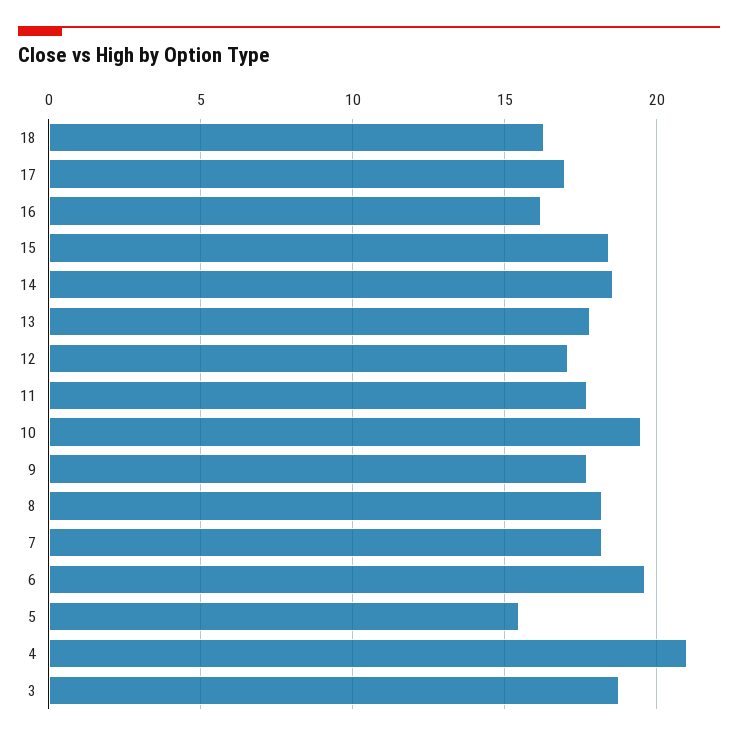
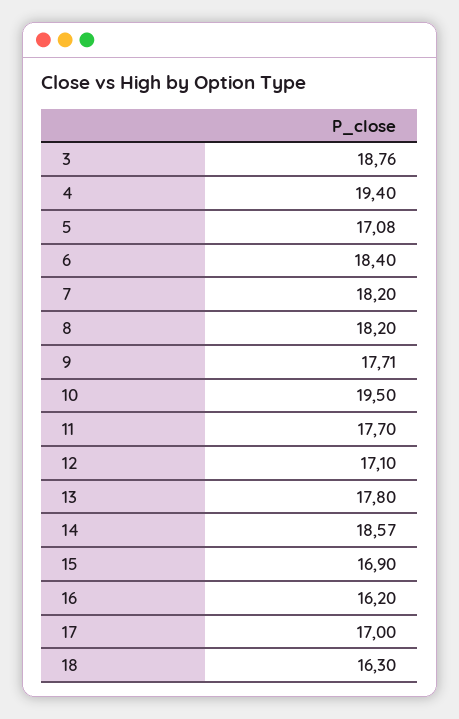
  {
    "18": 16.3,
    "17": 17,
    "16": 16.2,
-   "15": 18.5,
+   "15": 16.9,
    "14": 18.57,
    "13": 17.8,
    "12": 17.1,
    "11": 17.7,
    "10": 19.5,
    "9": 17.71,
    "8": 18.2,
    "7": 18.2,
-   "6": 19.5,
+   "6": 18.4,
-   "5": 15.5,
+   "5": 17.08,
-   "4": 21,
+   "4": 19.4,
    "3": 18.76
  }

